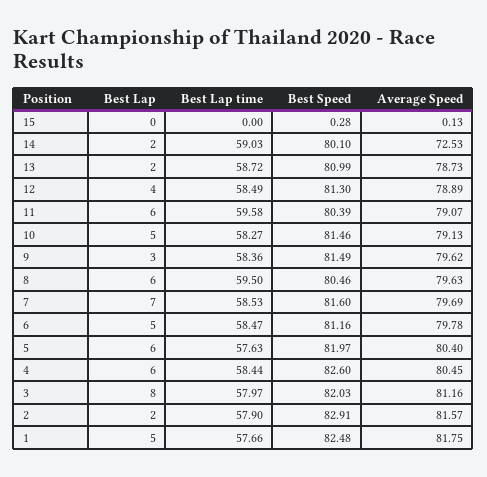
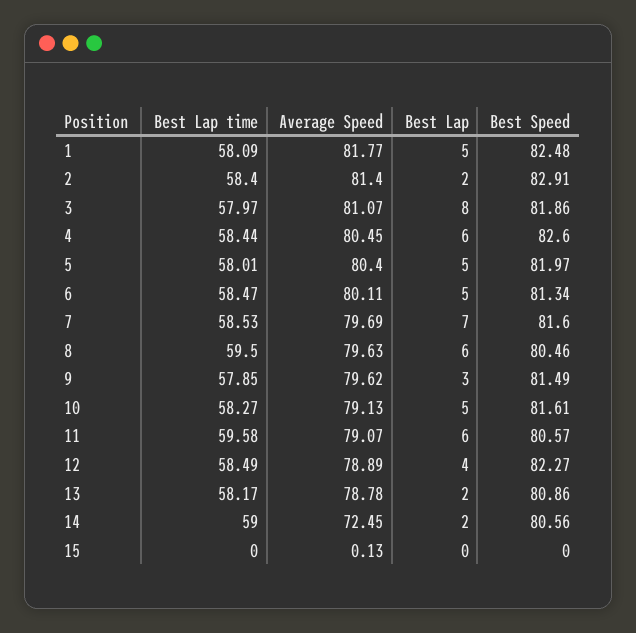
  {
    "Best Lap": {
      "15": 0,
      "14": 2,
      "13": 2,
      "12": 4,
      "11": 6,
      "10": 5,
      "9": 3,
      "8": 6,
      "7": 7,
      "6": 5,
-     "5": 6,
+     "5": 5,
      "4": 6,
      "3": 8,
      "2": 2,
      "1": 5
    },
    "Best Lap time": {
      "15": 0,
-     "14": 59.03,
+     "14": 59,
-     "13": 58.72,
+     "13": 58.17,
      "12": 58.49,
      "11": 59.58,
      "10": 58.27,
-     "9": 58.36,
+     "9": 57.85,
      "8": 59.5,
      "7": 58.53,
      "6": 58.47,
-     "5": 57.63,
+     "5": 58.01,
      "4": 58.44,
      "3": 57.97,
-     "2": 57.9,
+     "2": 58.4,
-     "1": 57.66
+     "1": 58.09
    },
    "Best Speed": {
-     "15": 0.28,
+     "15": 0,
-     "14": 80.1,
+     "14": 80.56,
-     "13": 80.99,
+     "13": 80.86,
-     "12": 81.3,
+     "12": 82.27,
-     "11": 80.39,
+     "11": 80.57,
-     "10": 81.46,
+     "10": 81.61,
      "9": 81.49,
      "8": 80.46,
      "7": 81.6,
-     "6": 81.16,
+     "6": 81.34,
      "5": 81.97,
      "4": 82.6,
-     "3": 82.03,
+     "3": 81.86,
      "2": 82.91,
      "1": 82.48
    },
    "Average Speed": {
      "15": 0.13,
-     "14": 72.53,
+     "14": 72.45,
-     "13": 78.73,
+     "13": 78.78,
      "12": 78.89,
      "11": 79.07,
      "10": 79.13,
      "9": 79.62,
      "8": 79.63,
      "7": 79.69,
-     "6": 79.78,
+     "6": 80.11,
      "5": 80.4,
      "4": 80.45,
-     "3": 81.16,
+     "3": 81.07,
-     "2": 81.57,
+     "2": 81.4,
-     "1": 81.75
+     "1": 81.77
    }
  }

